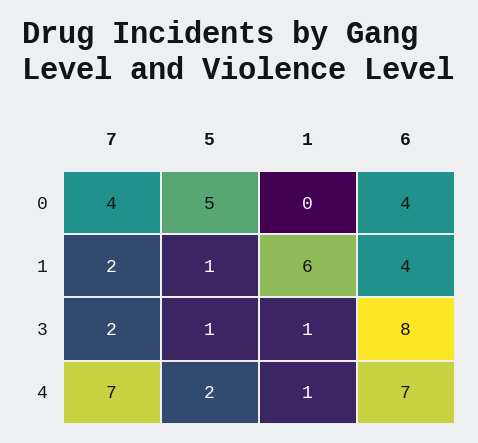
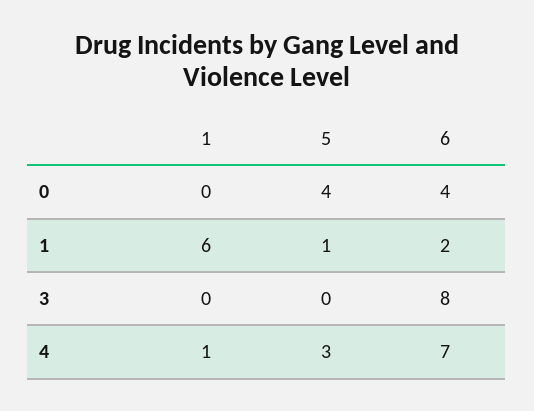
  {
-   "7": {
-     "0": 4,
-     "1": 2,
-     "3": 2,
-     "4": 7
-   },
    "5": {
-     "0": 5,
+     "0": 4,
      "1": 1,
-     "3": 1,
+     "3": 0,
-     "4": 2
+     "4": 3
    },
    "1": {
      "0": 0,
      "1": 6,
-     "3": 1,
+     "3": 0,
      "4": 1
    },
    "6": {
      "0": 4,
-     "1": 4,
+     "1": 2,
      "3": 8,
      "4": 7
    }
  }

